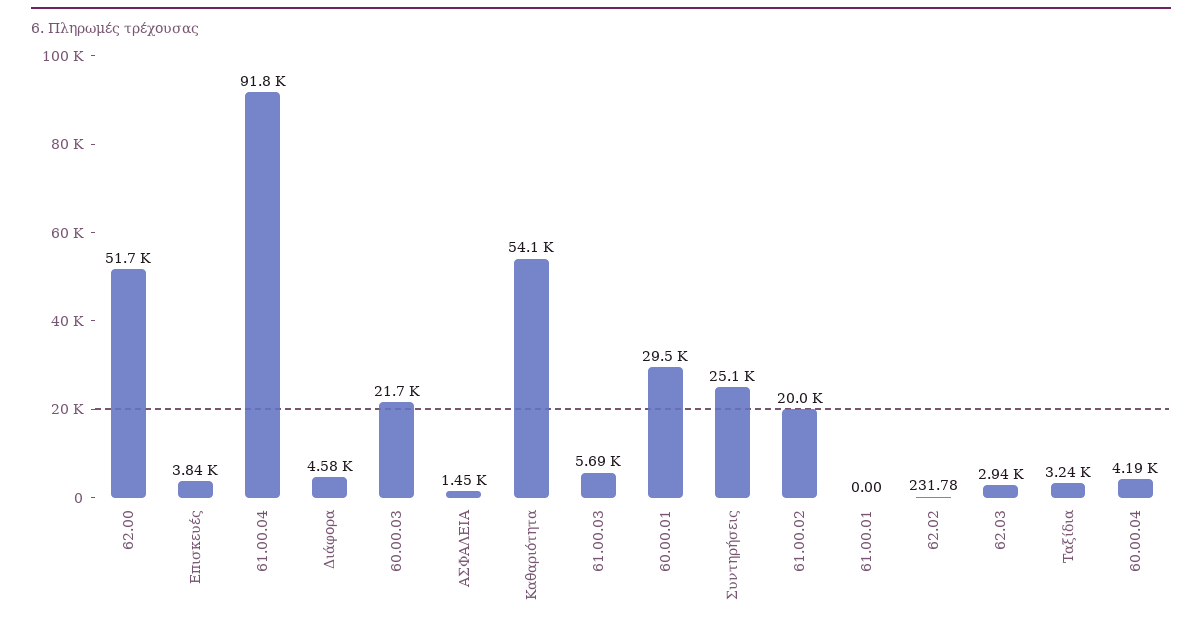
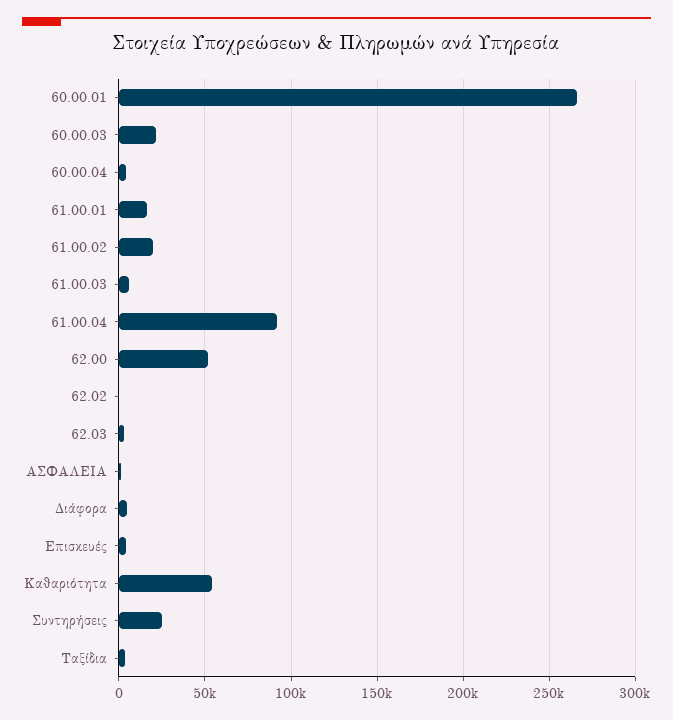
  {
    "62.00": 51700,
    "Επισκευές": 3840,
    "61.00.04": 91800,
    "Διάφορα": 4580,
    "60.00.03": 21700,
    "ΑΣΦΑΛΕΙΑ": 1450,
    "Καθαριότητα": 54100,
    "61.00.03": 5690,
-   "60.00.01": 29500,
+   "60.00.01": 265000,
    "Συντηρήσεις": 25100,
    "61.00.02": 20000,
-   "61.00.01": 0,
+   "61.00.01": 15000,
    "62.02": 231.78,
    "62.03": 2940,
    "Ταξίδια": 3240,
    "60.00.04": 4190
  }

